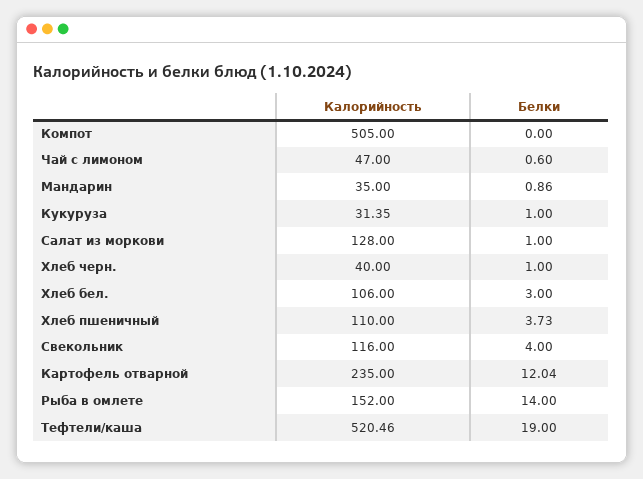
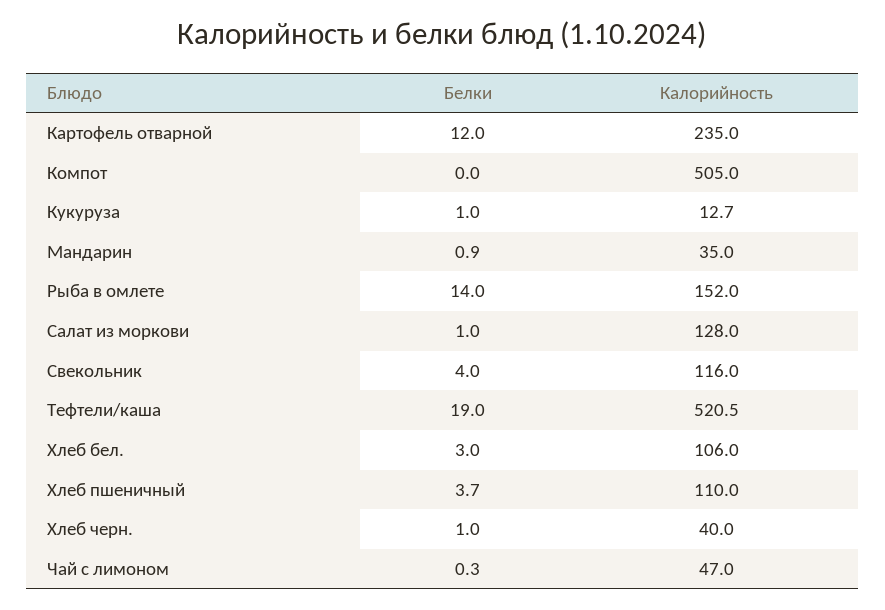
  {
    "Калорийность": {
      "Компот": 505,
      "Чай с лимоном": 47,
      "Мандарин": 35,
-     "Кукуруза": 31.35,
+     "Кукуруза": 12.7,
      "Салат из моркови": 128,
      "Хлеб черн.": 40,
      "Хлеб бел.": 106,
      "Хлеб пшеничный": 110,
      "Свекольник": 116,
      "Картофель отварной": 235,
      "Рыба в омлете": 152,
      "Тефтели/каша": 520.46
    },
    "Белки": {
      "Компот": 0,
-     "Чай с лимоном": 0.6,
+     "Чай с лимоном": 0.3,
      "Мандарин": 0.86,
      "Кукуруза": 1,
      "Салат из моркови": 1,
      "Хлеб черн.": 1,
      "Хлеб бел.": 3,
      "Хлеб пшеничный": 3.73,
      "Свекольник": 4,
      "Картофель отварной": 12.04,
      "Рыба в омлете": 14,
      "Тефтели/каша": 19
    }
  }

